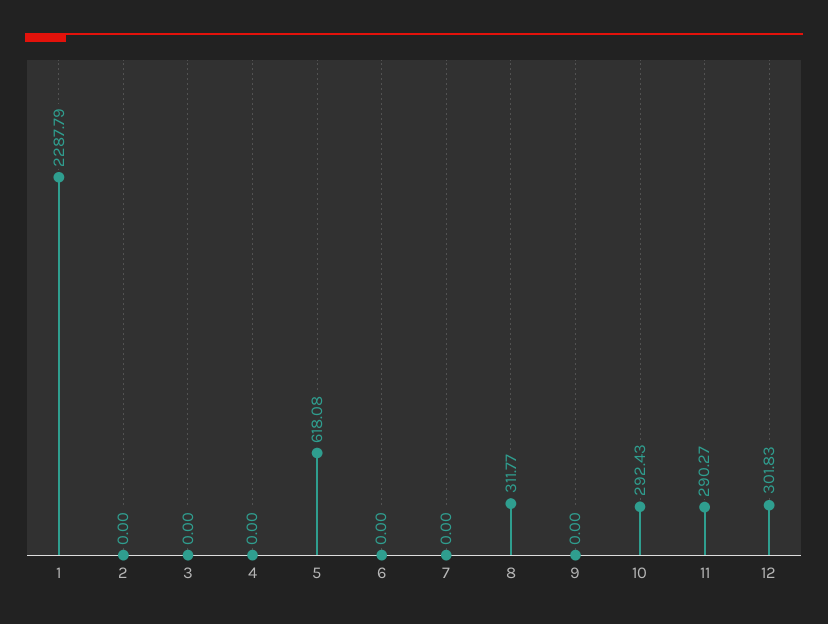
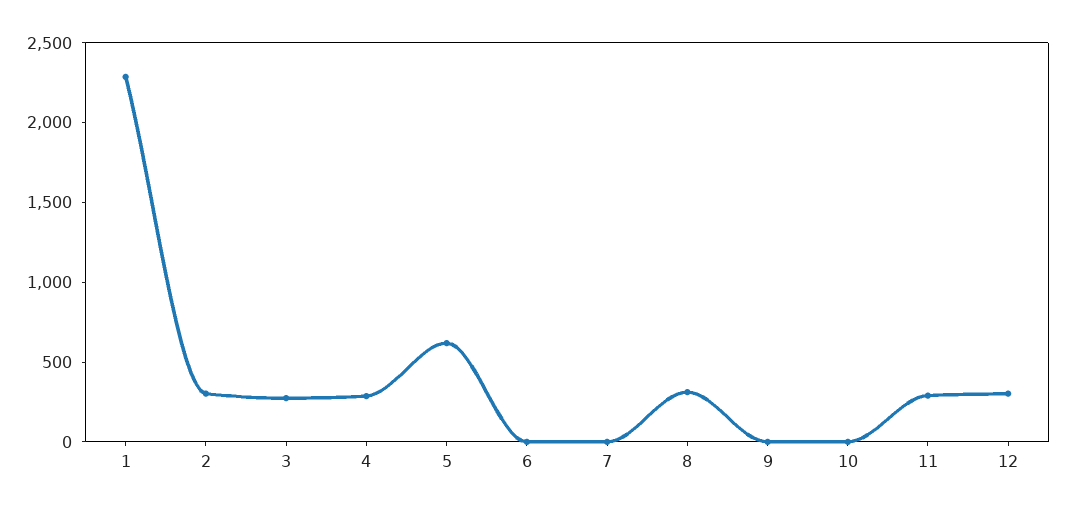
  {
    "1": 2287.79,
-   "2": 0,
+   "2": 300,
-   "3": 0,
+   "3": 300,
-   "4": 0,
+   "4": 300,
    "5": 618.08,
    "6": 0,
    "7": 0,
    "8": 311.77,
    "9": 0,
-   "10": 292.43,
+   "10": 0,
    "11": 290.27,
    "12": 301.83
  }

